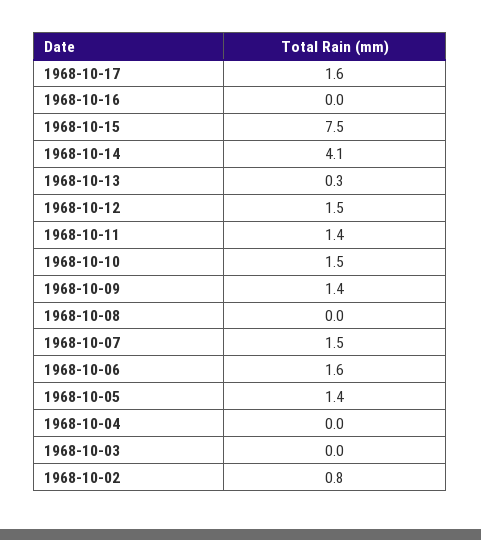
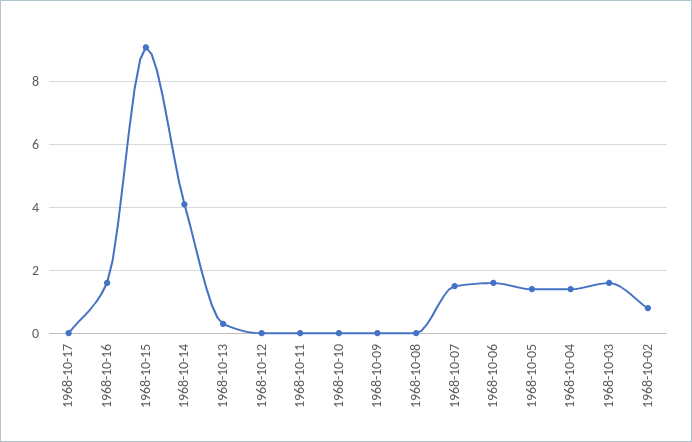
  {
-   "1968-10-17": 1.6,
+   "1968-10-17": 0,
-   "1968-10-16": 0,
+   "1968-10-16": 1.5,
-   "1968-10-15": 7.5,
+   "1968-10-15": 9,
    "1968-10-14": 4.1,
    "1968-10-13": 0.3,
-   "1968-10-12": 1.5,
+   "1968-10-12": 0,
-   "1968-10-11": 1.4,
+   "1968-10-11": 0,
-   "1968-10-10": 1.5,
+   "1968-10-10": 0,
-   "1968-10-09": 1.4,
+   "1968-10-09": 0,
    "1968-10-08": 0,
    "1968-10-07": 1.5,
    "1968-10-06": 1.6,
    "1968-10-05": 1.4,
-   "1968-10-04": 0,
+   "1968-10-04": 1.5,
-   "1968-10-03": 0,
+   "1968-10-03": 1.5,
    "1968-10-02": 0.8
  }

